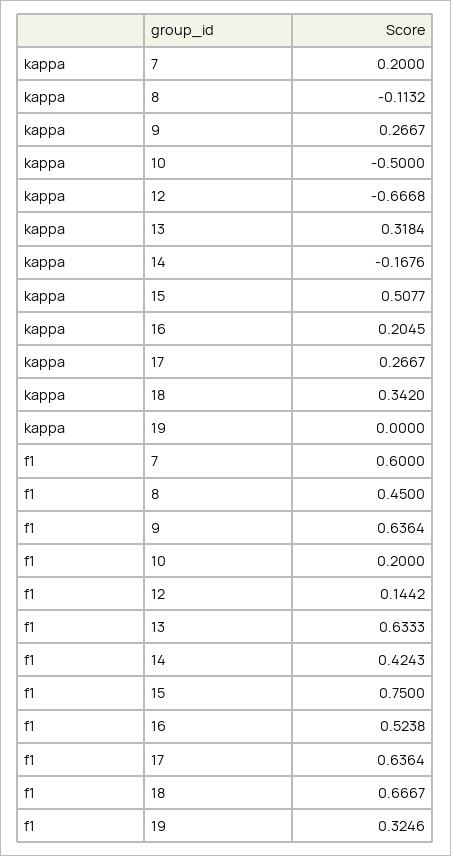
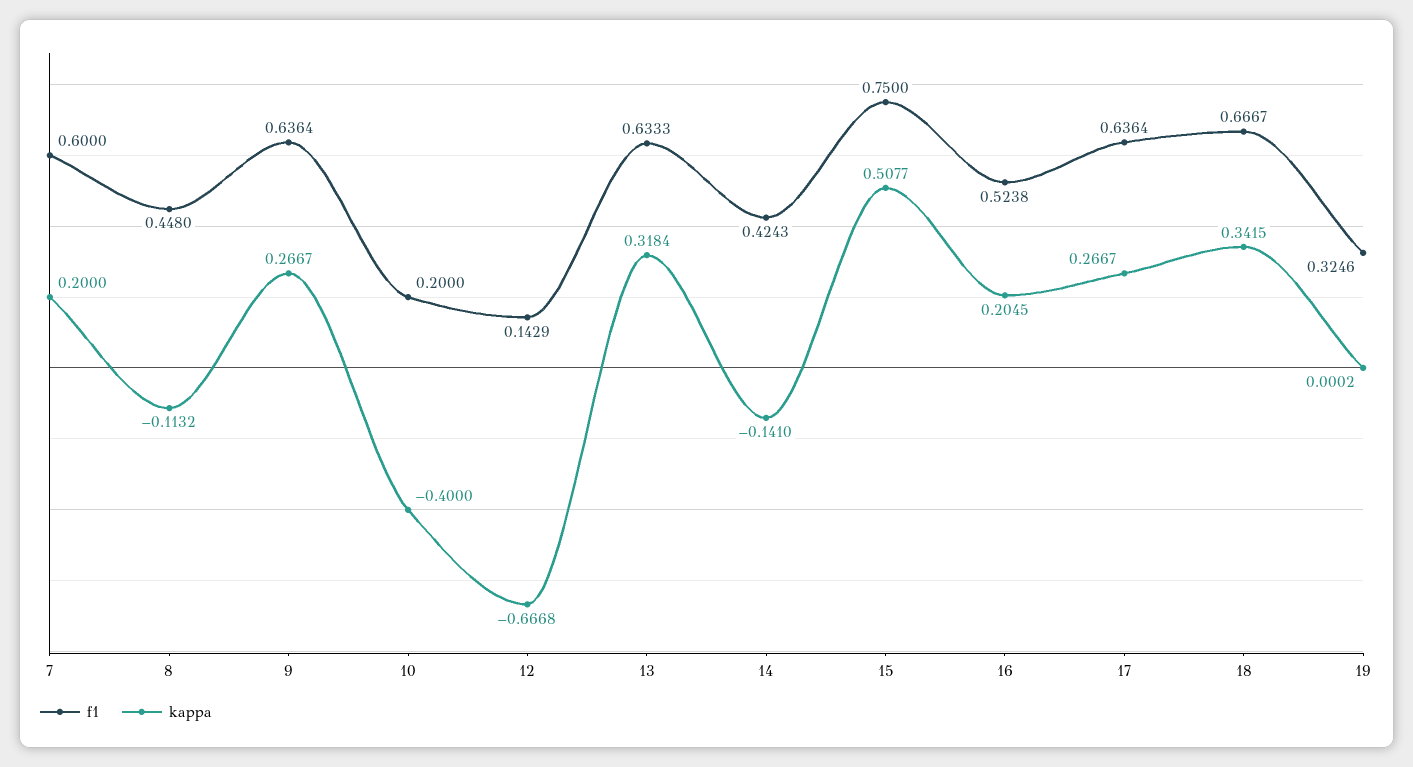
  {
    "kappa": {
      "7": 0.2,
      "8": -0.1132,
      "9": 0.2667,
-     "10": -0.5,
+     "10": -0.4,
      "12": -0.6668,
      "13": 0.3184,
-     "14": -0.1676,
+     "14": -0.141,
      "15": 0.5077,
      "16": 0.2045,
      "17": 0.2667,
-     "18": 0.342,
+     "18": 0.3415,
-     "19": 0
+     "19": 0.0002
    },
    "f1": {
      "7": 0.6,
-     "8": 0.45,
+     "8": 0.448,
      "9": 0.6364,
      "10": 0.2,
-     "12": 0.1442,
+     "12": 0.1429,
      "13": 0.6333,
      "14": 0.4243,
      "15": 0.75,
      "16": 0.5238,
      "17": 0.6364,
      "18": 0.6667,
      "19": 0.3246
    }
  }

